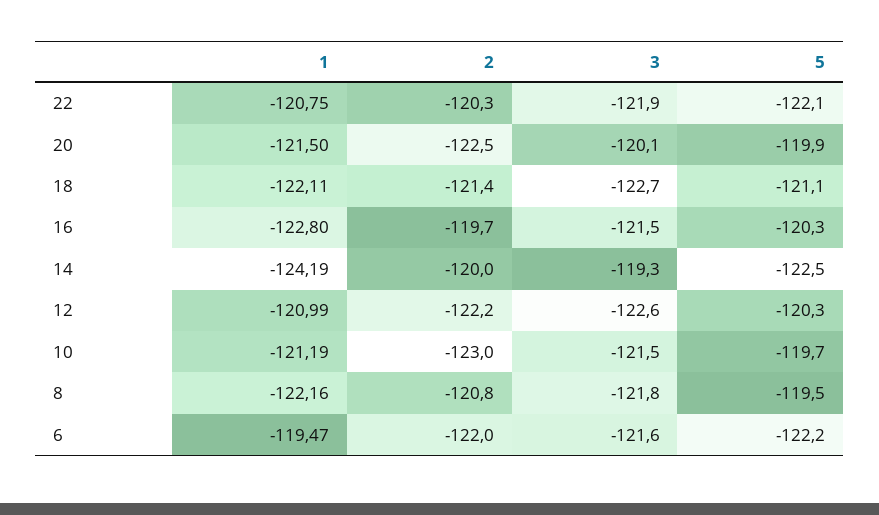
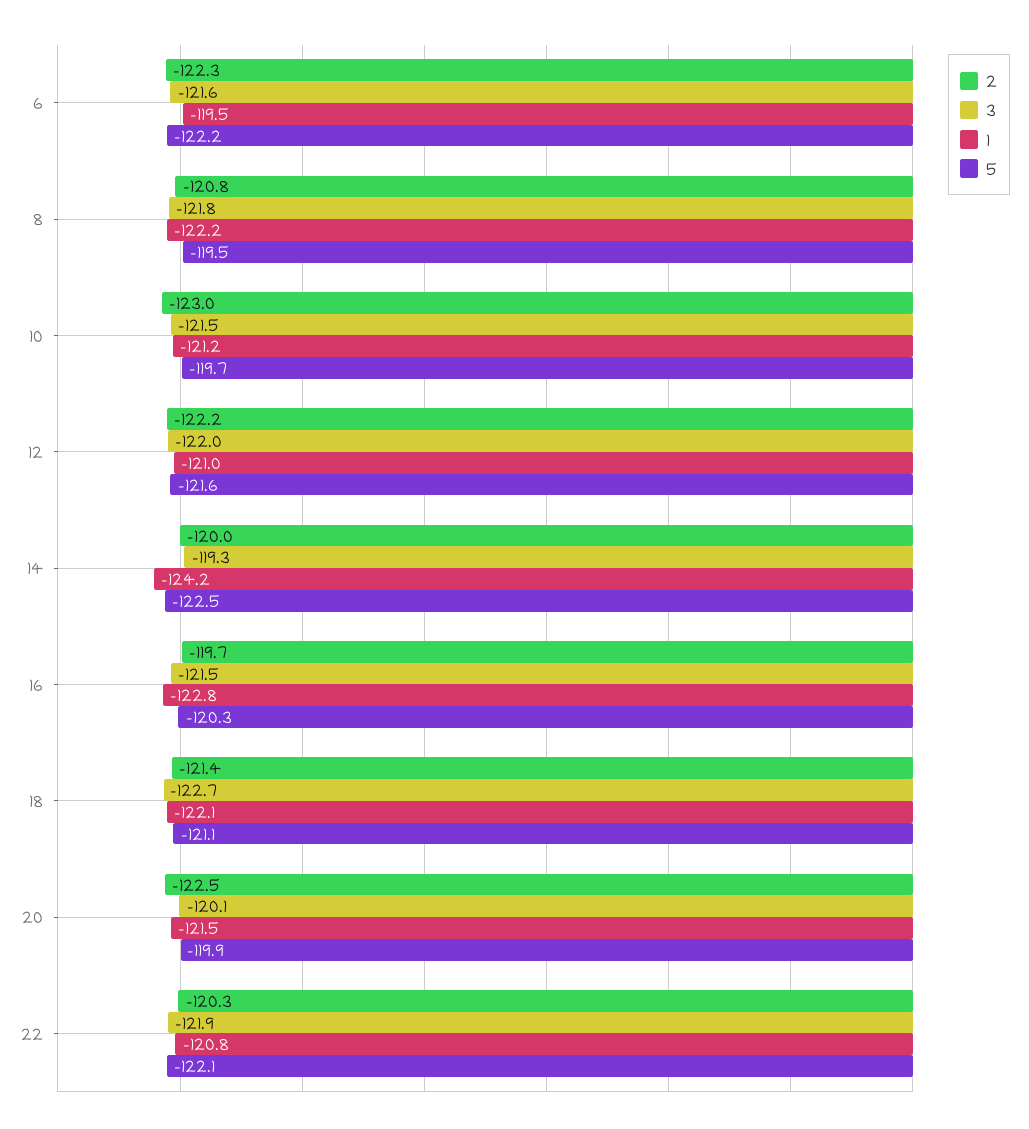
  {
    "1": {
      "22": -120.75,
      "20": -121.5,
      "18": -122.11,
      "16": -122.8,
      "14": -124.19,
      "12": -120.99,
      "10": -121.19,
      "8": -122.16,
      "6": -119.47
    },
    "2": {
      "22": -120.3,
      "20": -122.5,
      "18": -121.4,
      "16": -119.7,
      "14": -120,
      "12": -122.2,
      "10": -123,
      "8": -120.8,
-     "6": -122
+     "6": -122.3
    },
    "3": {
      "22": -121.9,
      "20": -120.1,
      "18": -122.7,
      "16": -121.5,
      "14": -119.3,
-     "12": -122.6,
+     "12": -122,
      "10": -121.5,
      "8": -121.8,
      "6": -121.6
    },
    "5": {
      "22": -122.1,
      "20": -119.9,
      "18": -121.1,
      "16": -120.3,
      "14": -122.5,
-     "12": -120.3,
+     "12": -121.6,
      "10": -119.7,
      "8": -119.5,
      "6": -122.2
    }
  }

